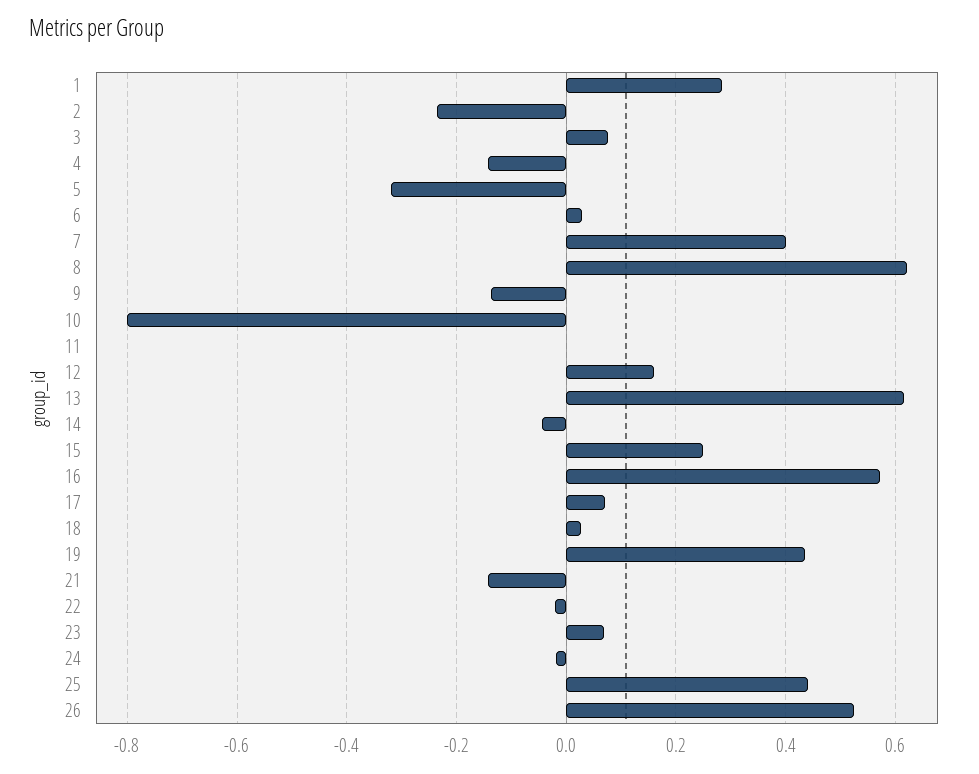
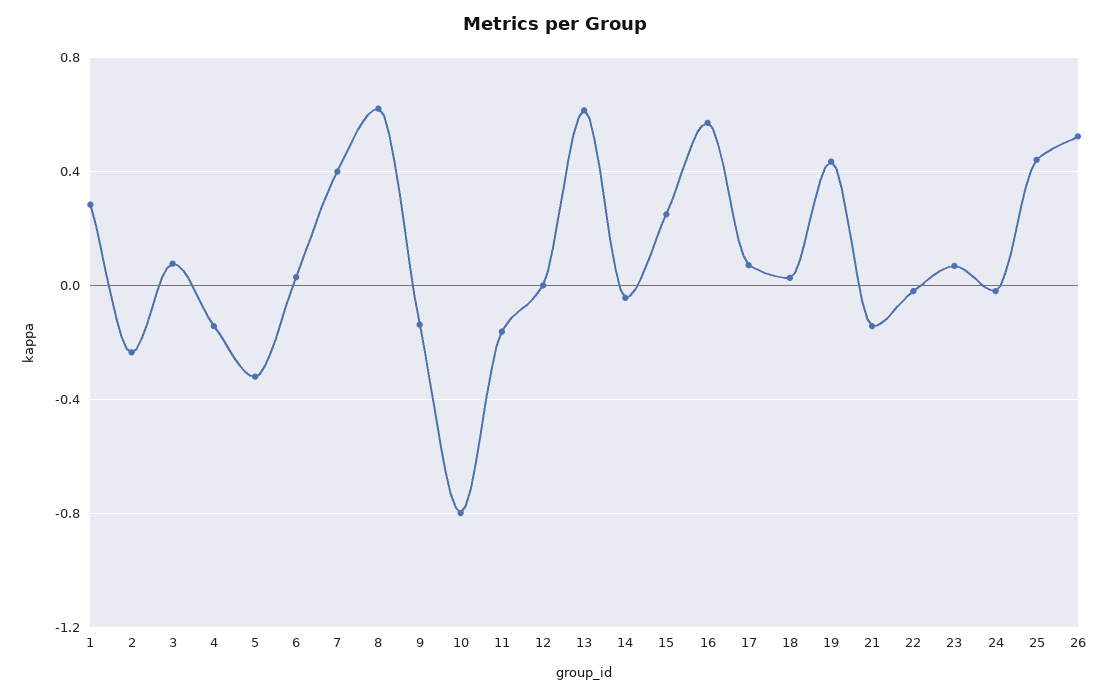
  {
    "1": 0.28,
    "2": -0.24,
    "3": 0.08,
    "4": -0.14,
    "5": -0.32,
    "6": 0.02,
    "7": 0.4,
    "8": 0.62,
    "9": -0.14,
    "10": -0.8,
-   "11": 0,
+   "11": -0.15,
-   "12": 0.16,
+   "12": 0,
    "13": 0.62,
    "14": -0.04,
    "15": 0.26,
    "16": 0.58,
    "17": 0.08,
    "18": 0.02,
    "19": 0.44,
    "21": -0.14,
    "22": -0.02,
    "23": 0.06,
    "24": -0.02,
    "25": 0.44,
    "26": 0.52
  }

